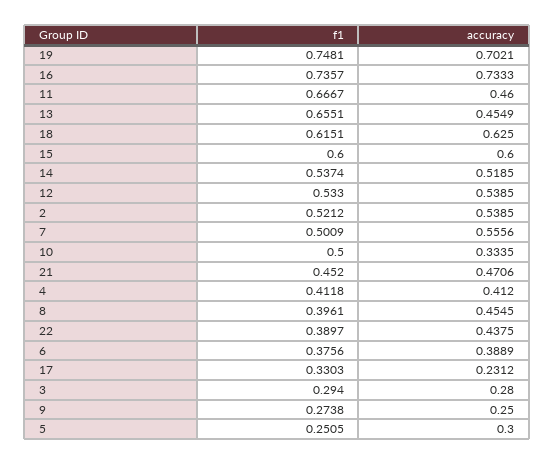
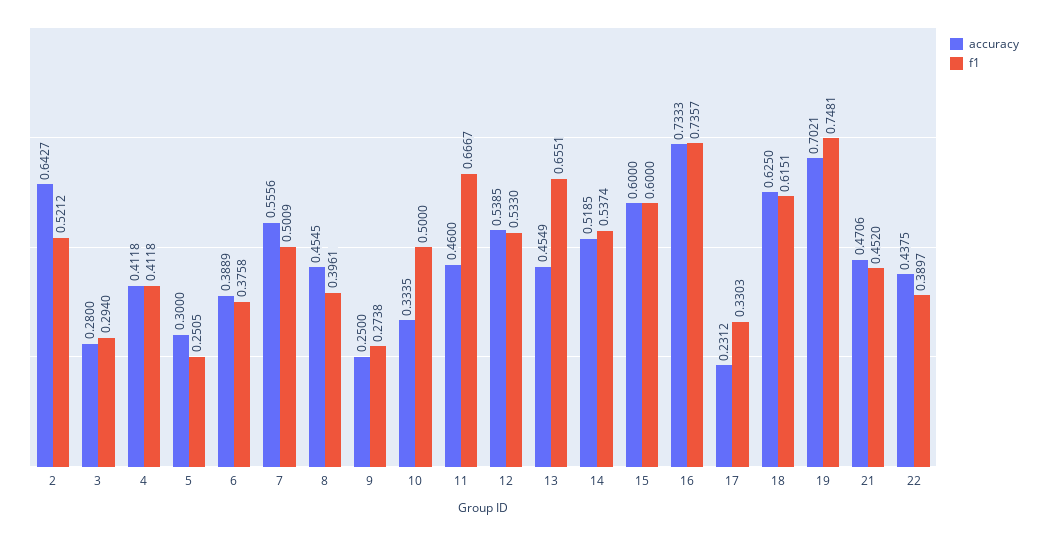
  {
    "f1": {
      "19": 0.7481,
      "16": 0.7357,
      "11": 0.6667,
      "13": 0.6551,
      "18": 0.6151,
      "15": 0.6,
      "14": 0.5374,
      "12": 0.533,
      "2": 0.5212,
      "7": 0.5009,
      "10": 0.5,
      "21": 0.452,
      "4": 0.4118,
      "8": 0.3961,
      "22": 0.3897,
-     "6": 0.3756,
+     "6": 0.3758,
      "17": 0.3303,
      "3": 0.294,
      "9": 0.2738,
      "5": 0.2505
    },
    "accuracy": {
      "19": 0.7021,
      "16": 0.7333,
      "11": 0.46,
      "13": 0.4549,
      "18": 0.625,
      "15": 0.6,
      "14": 0.5185,
      "12": 0.5385,
-     "2": 0.5385,
+     "2": 0.6427,
      "7": 0.5556,
      "10": 0.3335,
      "21": 0.4706,
-     "4": 0.412,
+     "4": 0.4118,
      "8": 0.4545,
      "22": 0.4375,
      "6": 0.3889,
      "17": 0.2312,
      "3": 0.28,
      "9": 0.25,
      "5": 0.3
    }
  }

